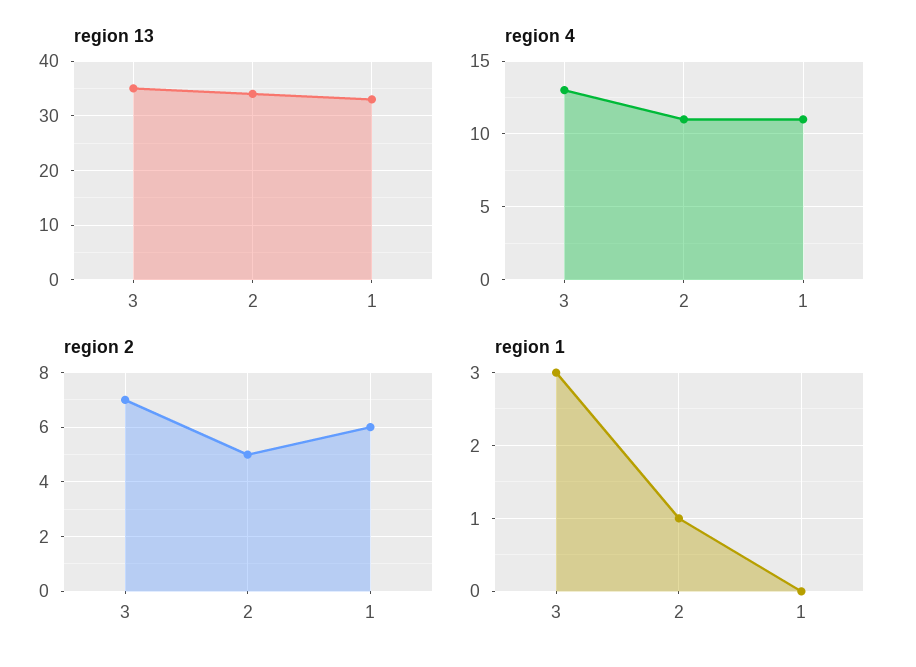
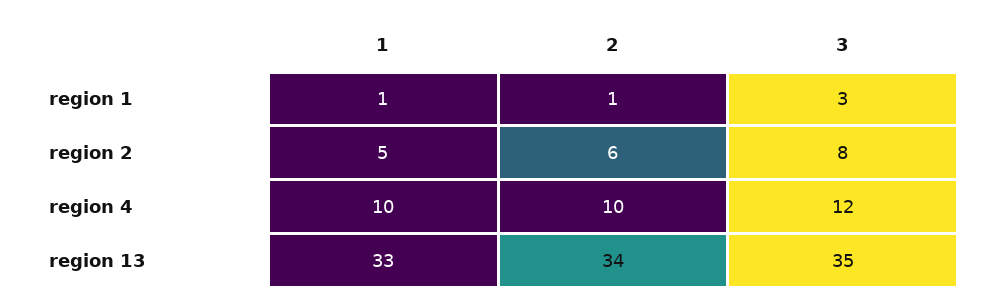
  {
    "region 13": {
      "3": 35,
      "2": 34,
      "1": 33
    },
    "region 4": {
-     "3": 13,
+     "3": 12,
-     "2": 11,
+     "2": 10,
-     "1": 11
+     "1": 10
    },
    "region 2": {
-     "3": 7,
+     "3": 8,
-     "2": 5,
+     "2": 6,
-     "1": 6
+     "1": 5
    },
    "region 1": {
      "3": 3,
      "2": 1,
-     "1": 0
+     "1": 1
    }
  }

